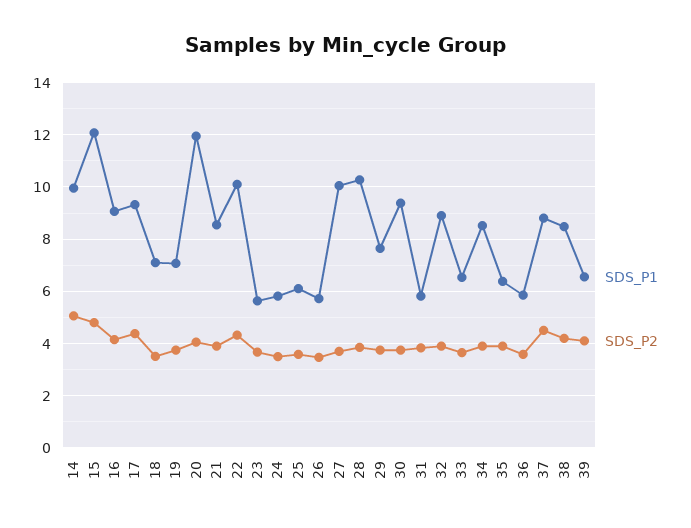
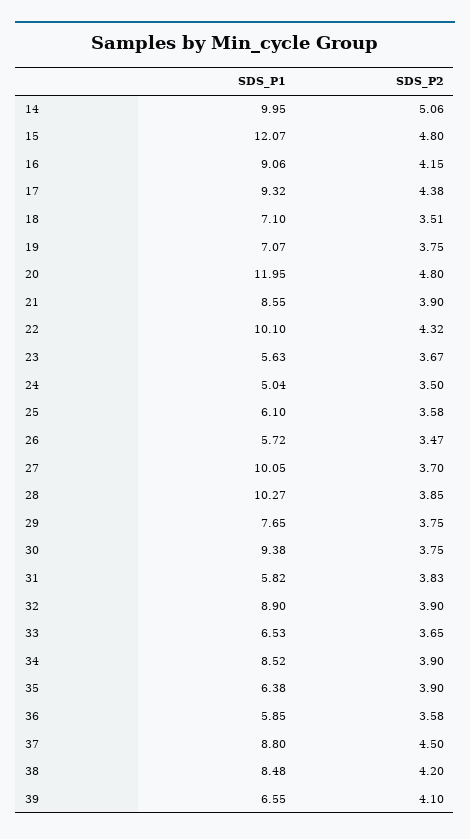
  {
    "SDS_P1": {
      "14": 9.95,
      "15": 12.07,
      "16": 9.06,
      "17": 9.32,
      "18": 7.1,
      "19": 7.07,
      "20": 11.95,
      "21": 8.55,
      "22": 10.1,
      "23": 5.63,
-     "24": 5.75,
+     "24": 5.04,
      "25": 6.1,
      "26": 5.72,
      "27": 10.05,
      "28": 10.27,
      "29": 7.65,
      "30": 9.38,
      "31": 5.82,
      "32": 8.9,
      "33": 6.53,
      "34": 8.52,
      "35": 6.38,
      "36": 5.85,
      "37": 8.8,
      "38": 8.48,
      "39": 6.55
    },
    "SDS_P2": {
      "14": 5.06,
      "15": 4.8,
      "16": 4.15,
      "17": 4.38,
      "18": 3.51,
      "19": 3.75,
-     "20": 4,
+     "20": 4.8,
      "21": 3.9,
      "22": 4.32,
      "23": 3.67,
      "24": 3.5,
      "25": 3.58,
      "26": 3.47,
      "27": 3.7,
      "28": 3.85,
      "29": 3.75,
      "30": 3.75,
      "31": 3.83,
      "32": 3.9,
      "33": 3.65,
      "34": 3.9,
      "35": 3.9,
      "36": 3.58,
      "37": 4.5,
      "38": 4.2,
      "39": 4.1
    }
  }

